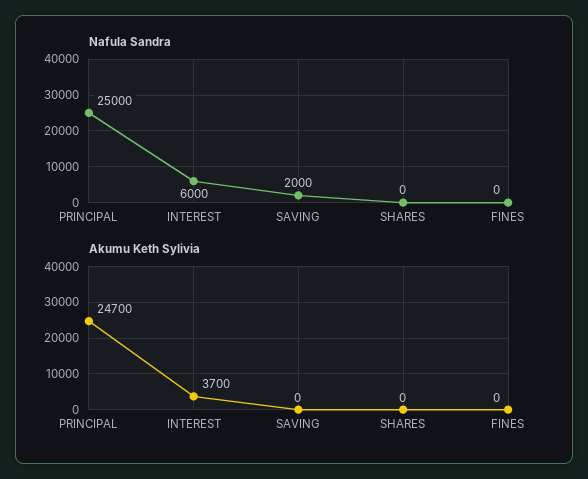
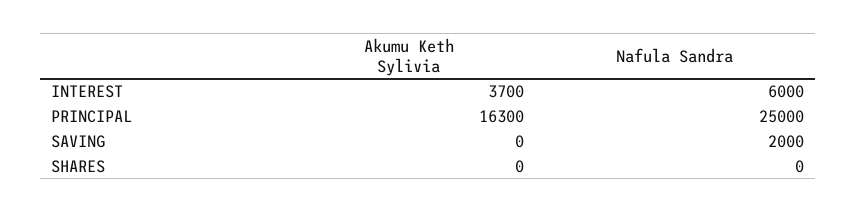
  {
    "Nafula Sandra": {
      "PRINCIPAL": 25000,
      "INTEREST": 6000,
      "SAVING": 2000,
-     "SHARES": 0,
+     "SHARES": 0
-     "FINES": 0
    },
    "Akumu Keth Sylivia": {
-     "PRINCIPAL": 24700,
+     "PRINCIPAL": 16300,
      "INTEREST": 3700,
      "SAVING": 0,
-     "SHARES": 0,
+     "SHARES": 0
-     "FINES": 0
    }
  }

